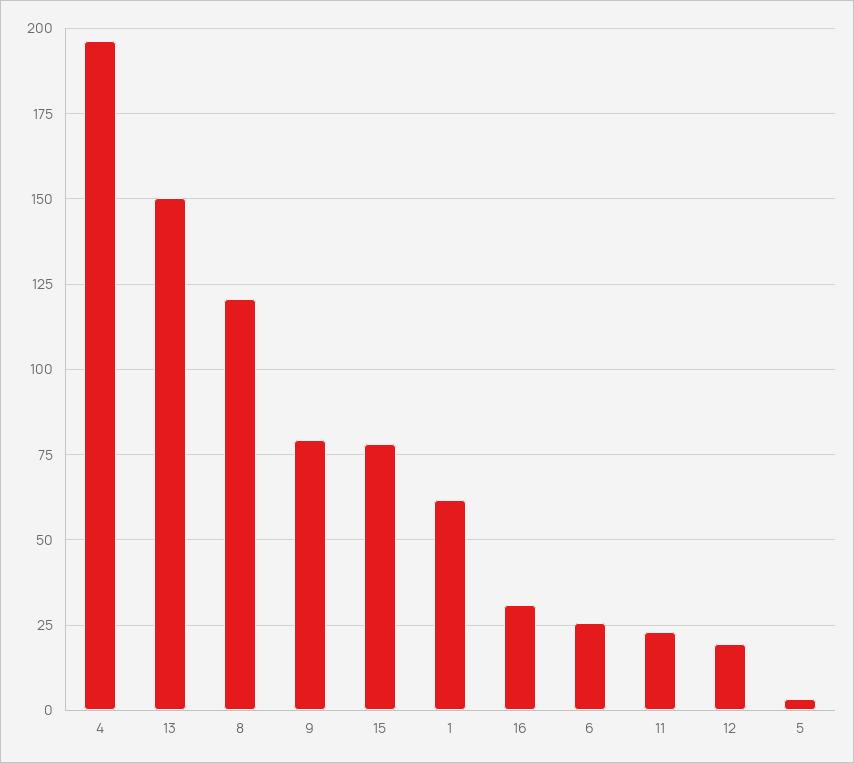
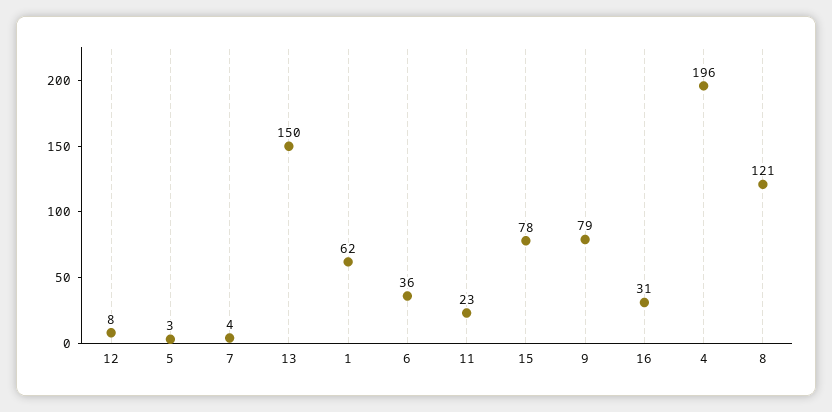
  {
    "4": 196,
    "13": 150,
    "8": 121,
    "9": 79,
    "15": 78,
    "1": 62,
    "16": 31,
-   "6": 25,
+   "6": 36,
    "11": 23,
-   "12": 20,
+   "12": 8,
-   "5": 3
+   "5": 3,
+   "7": 4
  }

